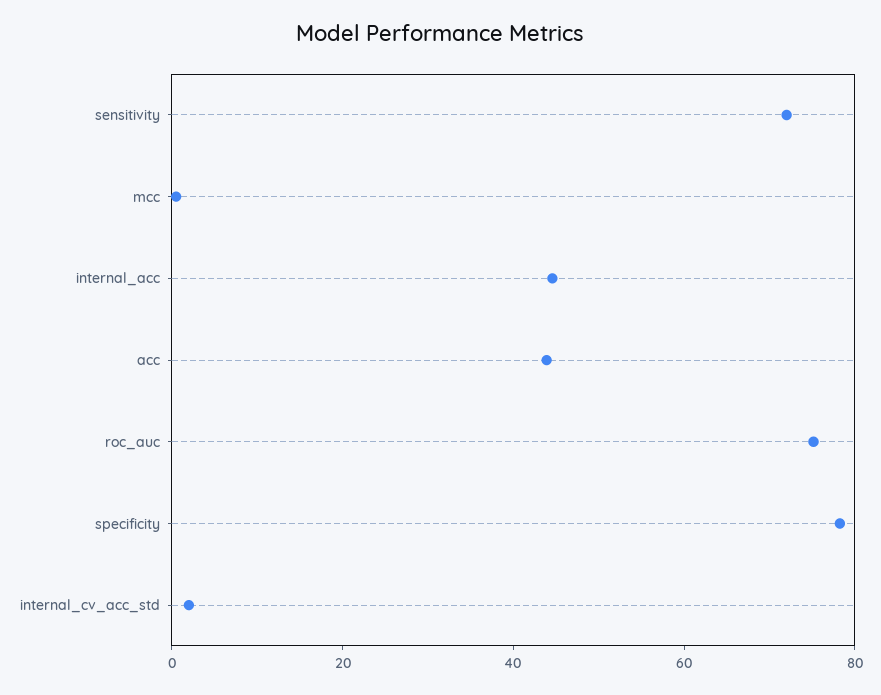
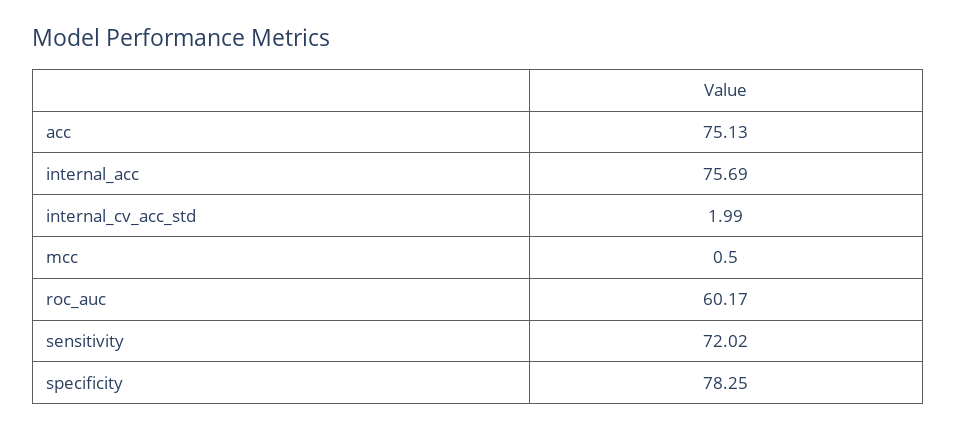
  {
    "sensitivity": 72.02,
    "mcc": 0.5,
-   "internal_acc": 45,
+   "internal_acc": 75.69,
-   "acc": 45,
+   "acc": 75.13,
-   "roc_auc": 75,
+   "roc_auc": 60.17,
    "specificity": 78.25,
    "internal_cv_acc_std": 1.99
  }

